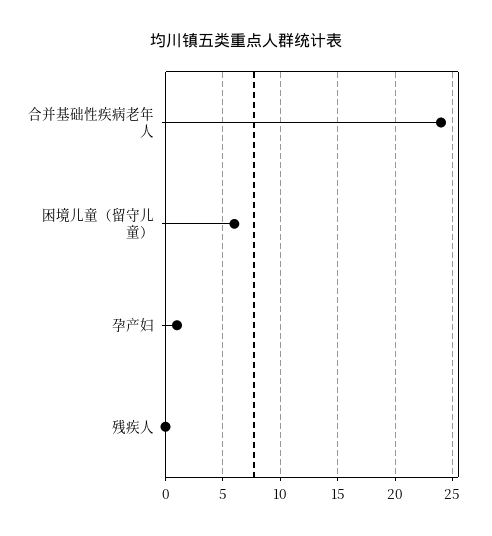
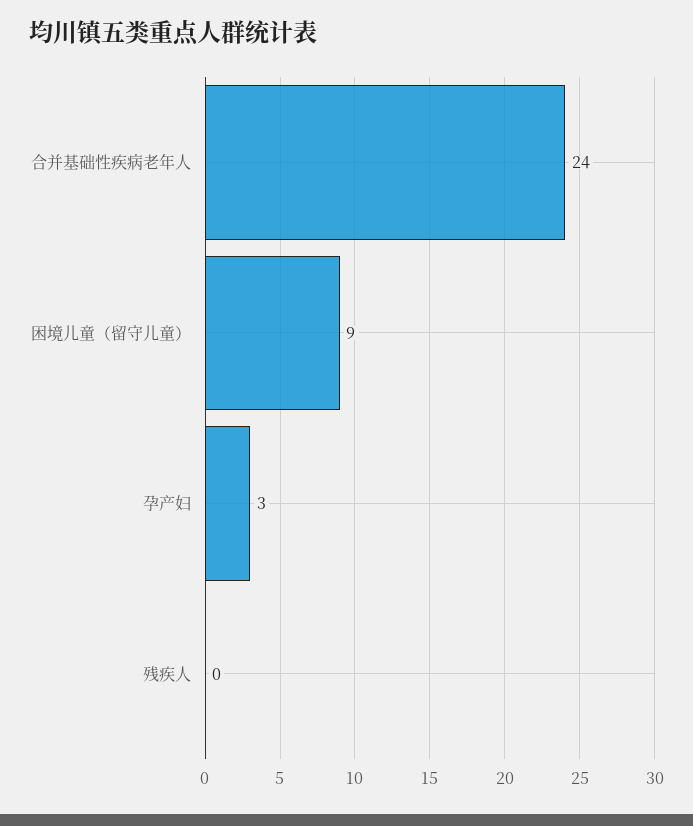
  {
    "合并基础性疾病老年人": 24,
-   "困境儿童（留守儿童）": 6,
+   "困境儿童（留守儿童）": 9,
-   "孕产妇": 1,
+   "孕产妇": 3,
    "残疾人": 0
  }

